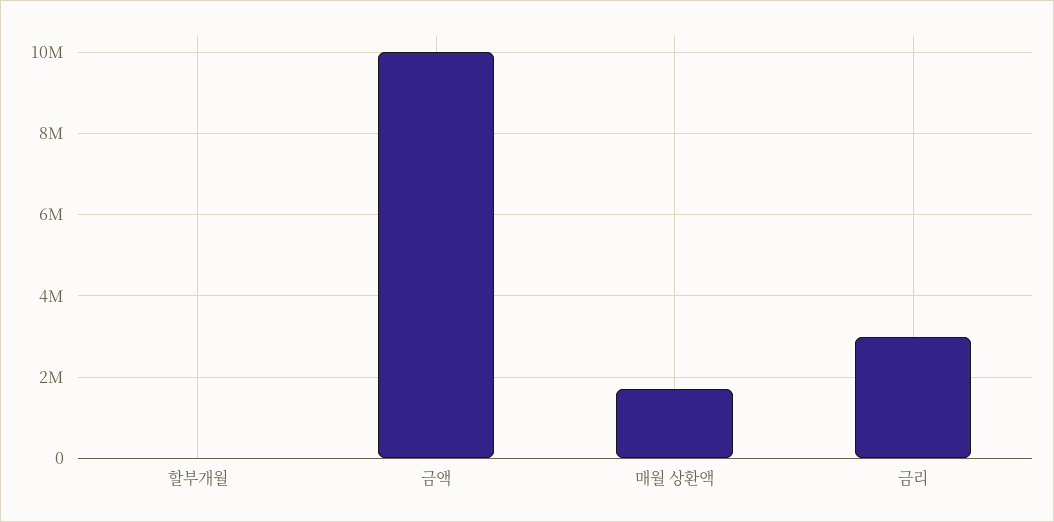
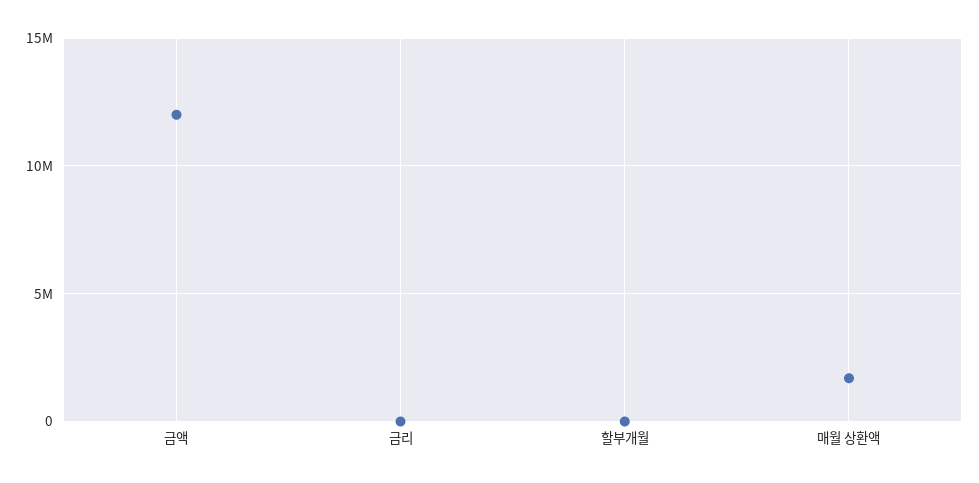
  {
    "할부개월": 0,
-   "금액": 10000000,
+   "금액": 12000000,
    "매월 상환액": 1600000,
-   "금리": 3000000
+   "금리": 0
  }

